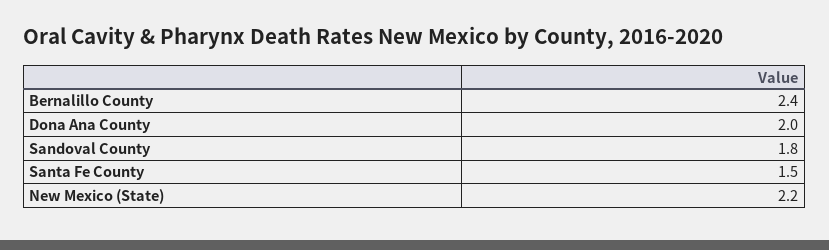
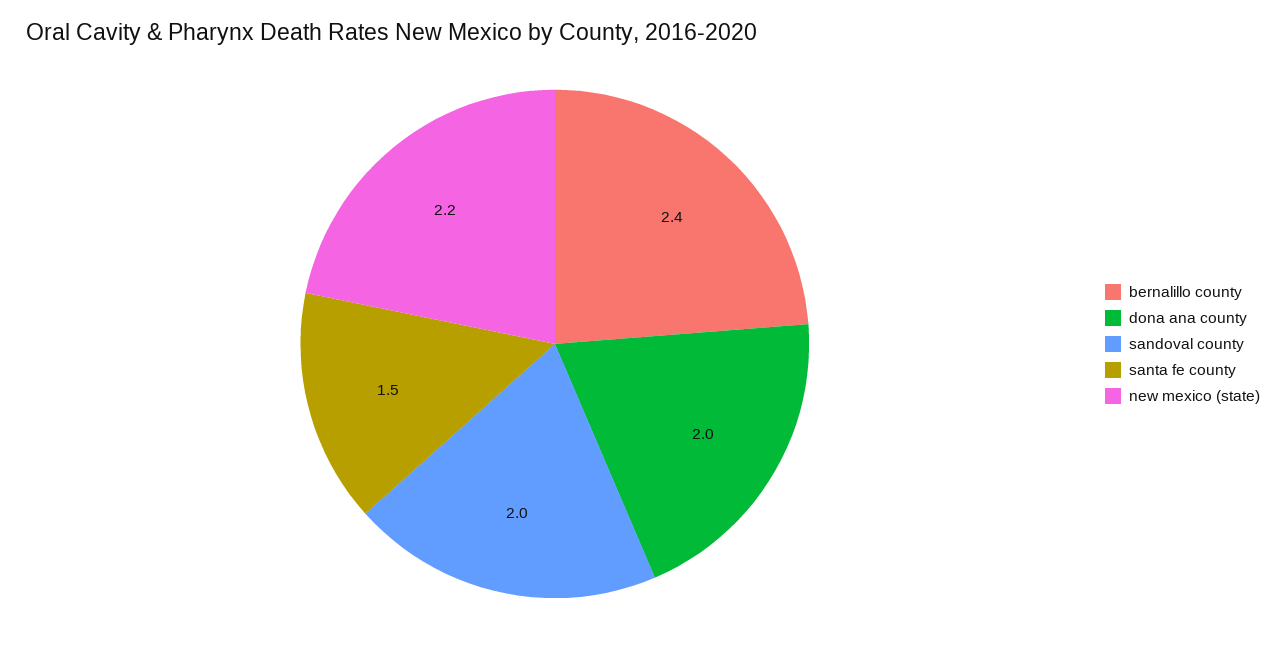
  {
    "Bernalillo County": 2.4,
    "Dona Ana County": 2,
-   "Sandoval County": 1.8,
+   "Sandoval County": 2,
    "Santa Fe County": 1.5,
    "New Mexico (State)": 2.2
  }

